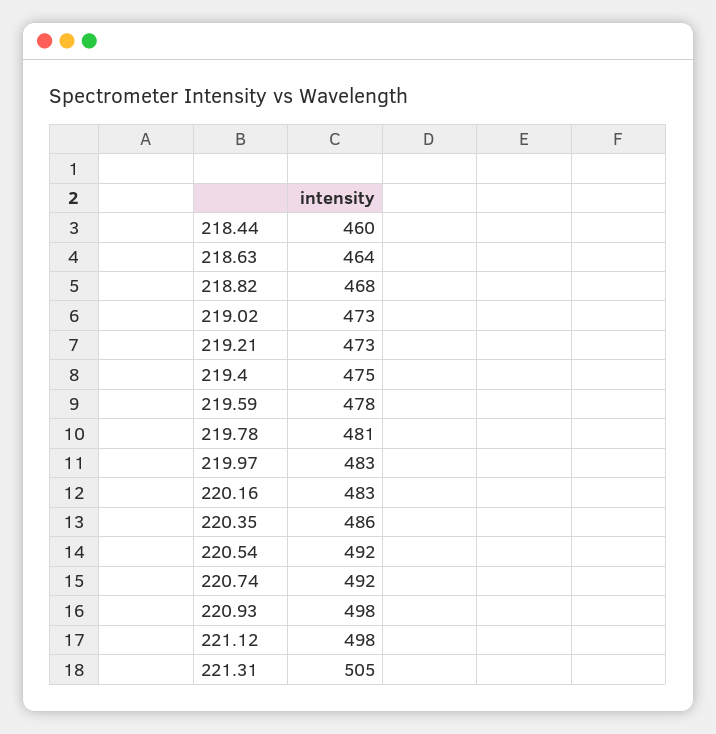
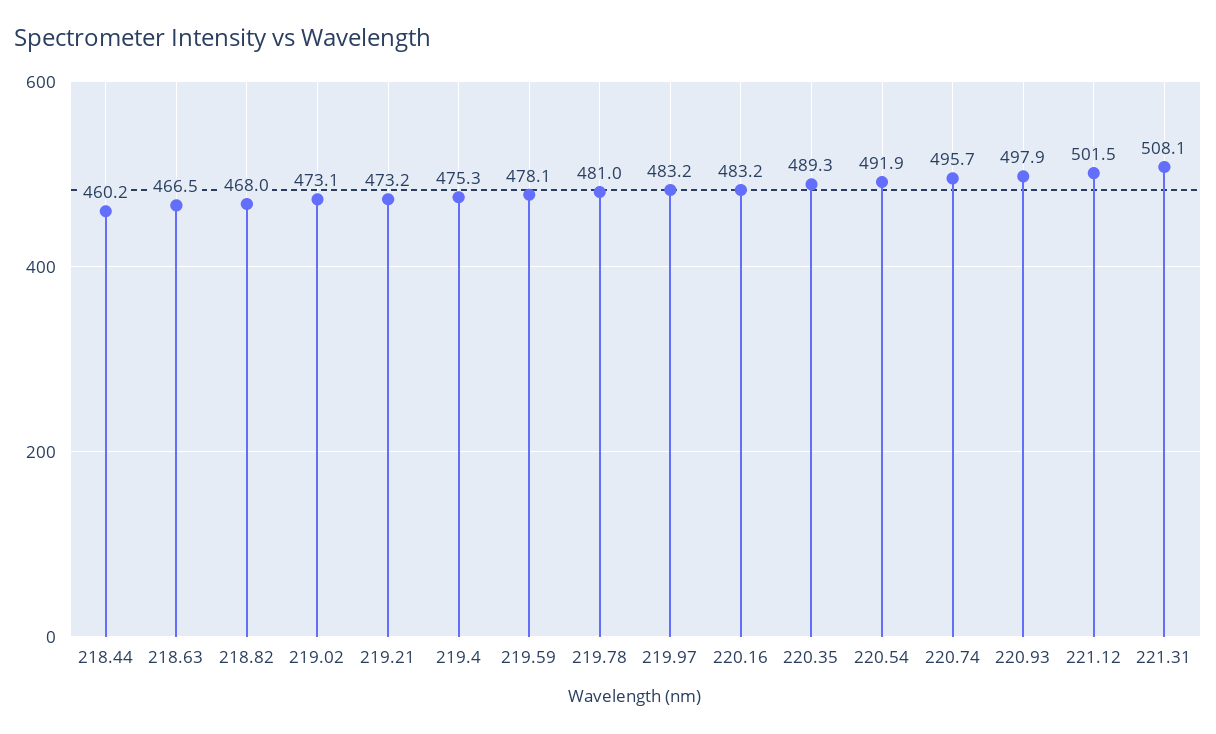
  {
    "218.44": 460.2,
-   "218.63": 464,
+   "218.63": 466.5,
    "218.82": 468,
    "219.02": 473.1,
    "219.21": 473.2,
    "219.4": 475.3,
    "219.59": 478.1,
    "219.78": 481,
    "219.97": 483.2,
    "220.16": 483.2,
-   "220.35": 486,
+   "220.35": 489.3,
    "220.54": 491.9,
-   "220.74": 492,
+   "220.74": 495.7,
    "220.93": 497.9,
-   "221.12": 498,
+   "221.12": 501.5,
-   "221.31": 505
+   "221.31": 508.1
  }

